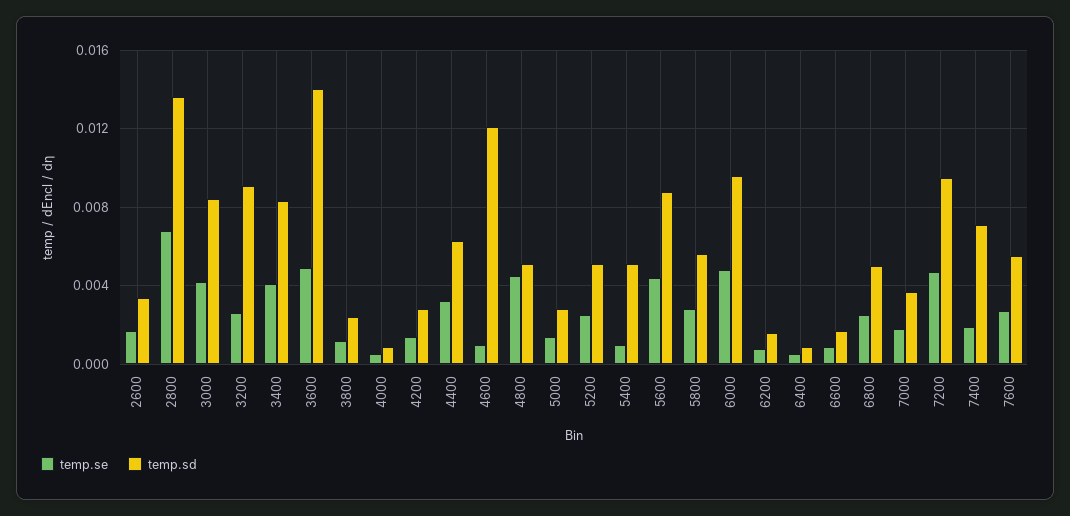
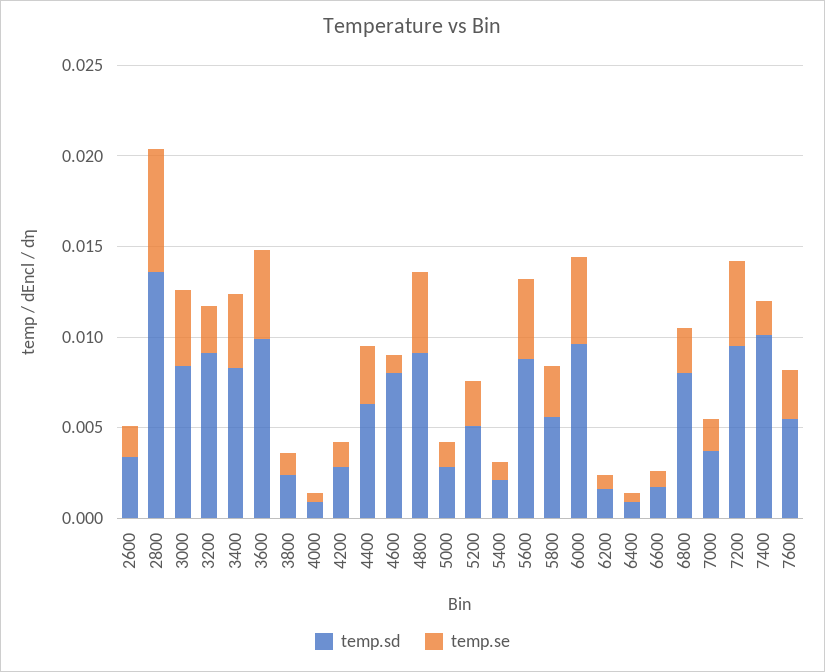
  {
    "temp.se": {
      "2600": 0.0015,
      "2800": 0.007,
      "3000": 0.004,
      "3200": 0.0025,
      "3400": 0.004,
      "3600": 0.005,
      "3800": 0.001,
      "4000": 0.0005,
      "4200": 0.0015,
      "4400": 0.003,
      "4600": 0.001,
      "4800": 0.0045,
      "5000": 0.0015,
      "5200": 0.0025,
      "5400": 0.001,
      "5600": 0.0045,
      "5800": 0.003,
      "6000": 0.005,
      "6200": 0.001,
      "6400": 0.0005,
      "6600": 0.001,
      "6800": 0.0025,
      "7000": 0.002,
      "7200": 0.0045,
      "7400": 0.002,
      "7600": 0.0025
    },
    "temp.sd": {
      "2600": 0.0035,
      "2800": 0.0135,
      "3000": 0.0085,
      "3200": 0.009,
      "3400": 0.0085,
-     "3600": 0.014,
+     "3600": 0.01,
      "3800": 0.0025,
      "4000": 0.001,
      "4200": 0.003,
      "4400": 0.0065,
-     "4600": 0.012,
+     "4600": 0.008,
-     "4800": 0.005,
+     "4800": 0.009,
      "5000": 0.003,
      "5200": 0.005,
-     "5400": 0.005,
+     "5400": 0.002,
      "5600": 0.009,
      "5800": 0.0055,
      "6000": 0.0095,
      "6200": 0.0015,
      "6400": 0.001,
      "6600": 0.0015,
-     "6800": 0.005,
+     "6800": 0.008,
      "7000": 0.0035,
      "7200": 0.0095,
-     "7400": 0.007,
+     "7400": 0.01,
      "7600": 0.0055
    }
  }

